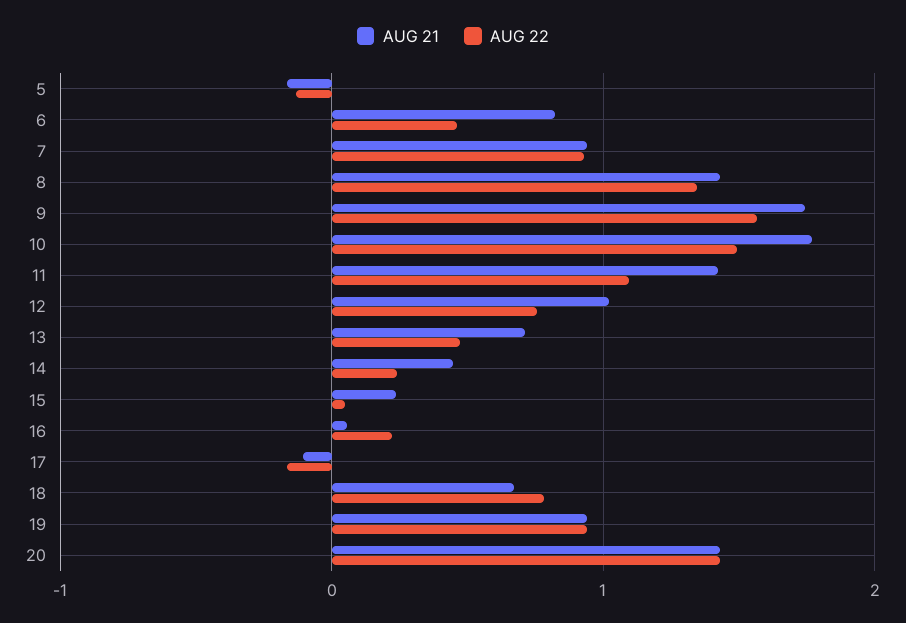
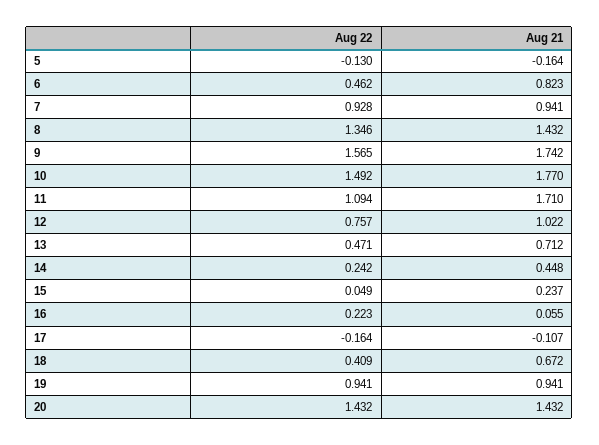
  {
    "AUG 21": {
      "5": -0.164,
      "6": 0.823,
      "7": 0.941,
      "8": 1.432,
      "9": 1.742,
      "10": 1.77,
-     "11": 1.4,
+     "11": 1.71,
      "12": 1.022,
      "13": 0.712,
      "14": 0.448,
      "15": 0.237,
      "16": 0.055,
      "17": -0.107,
      "18": 0.672,
      "19": 0.941,
      "20": 1.432
    },
    "AUG 22": {
      "5": -0.13,
      "6": 0.462,
      "7": 0.928,
      "8": 1.346,
      "9": 1.565,
      "10": 1.492,
      "11": 1.094,
      "12": 0.757,
      "13": 0.471,
      "14": 0.242,
      "15": 0.049,
      "16": 0.223,
      "17": -0.164,
-     "18": 0.8,
+     "18": 0.409,
      "19": 0.941,
      "20": 1.432
    }
  }

